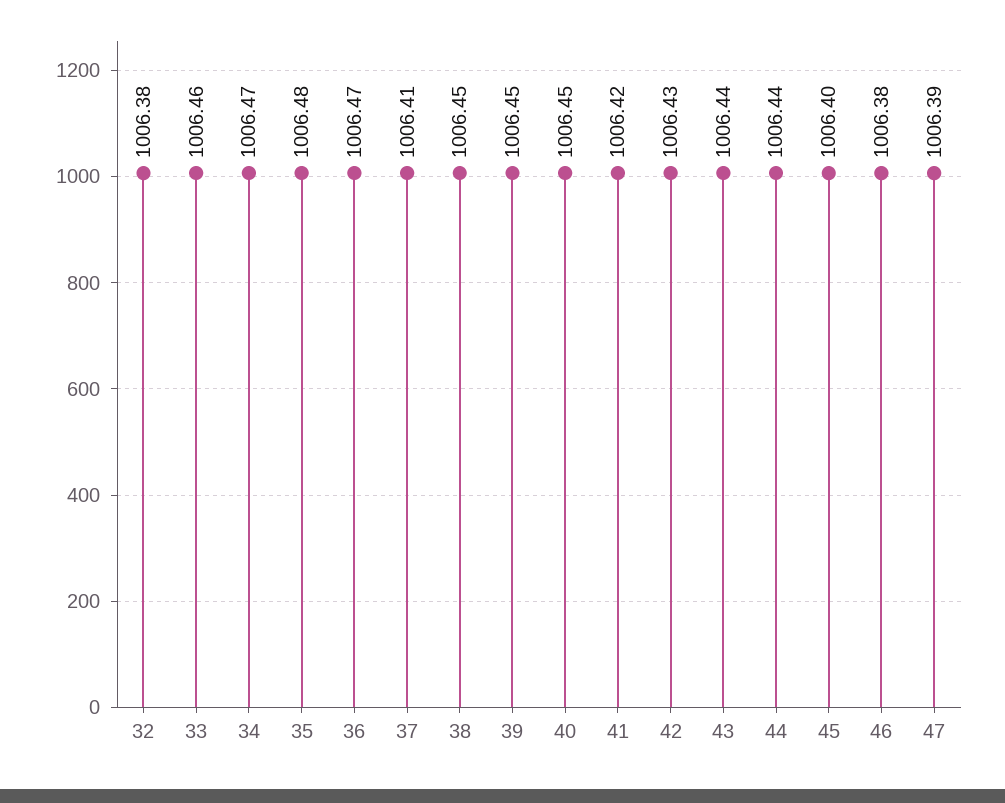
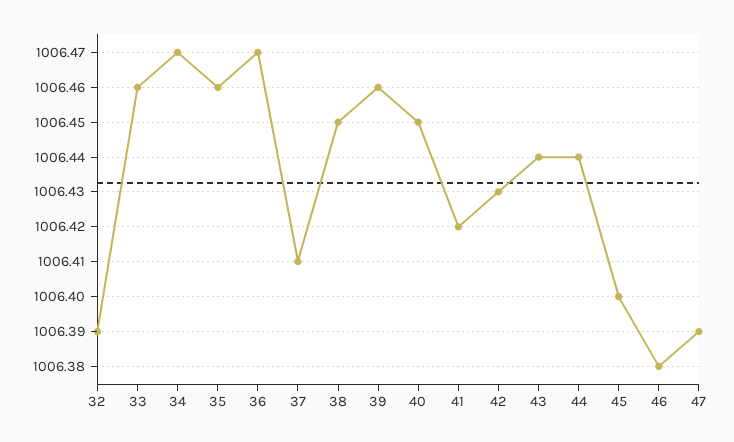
  {
-   "32": 1006.38,
+   "32": 1006.39,
    "33": 1006.46,
    "34": 1006.47,
-   "35": 1006.48,
+   "35": 1006.46,
    "36": 1006.47,
    "37": 1006.41,
    "38": 1006.45,
-   "39": 1006.45,
+   "39": 1006.46,
    "40": 1006.45,
    "41": 1006.42,
    "42": 1006.43,
    "43": 1006.44,
    "44": 1006.44,
    "45": 1006.4,
    "46": 1006.38,
    "47": 1006.39
  }

